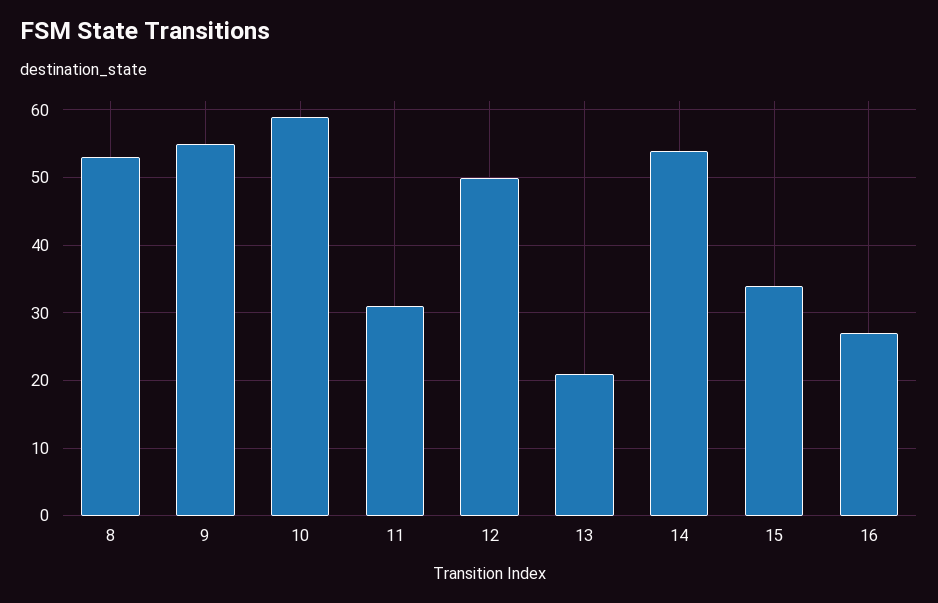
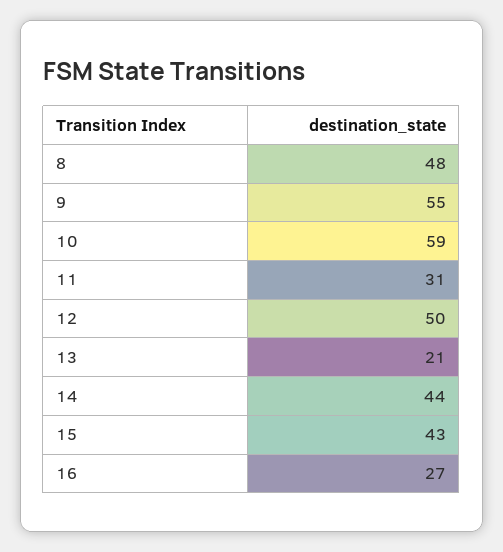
  {
-   "8": 53,
+   "8": 48,
    "9": 55,
    "10": 59,
    "11": 31,
    "12": 50,
    "13": 21,
-   "14": 54,
+   "14": 44,
-   "15": 34,
+   "15": 43,
    "16": 27
  }

